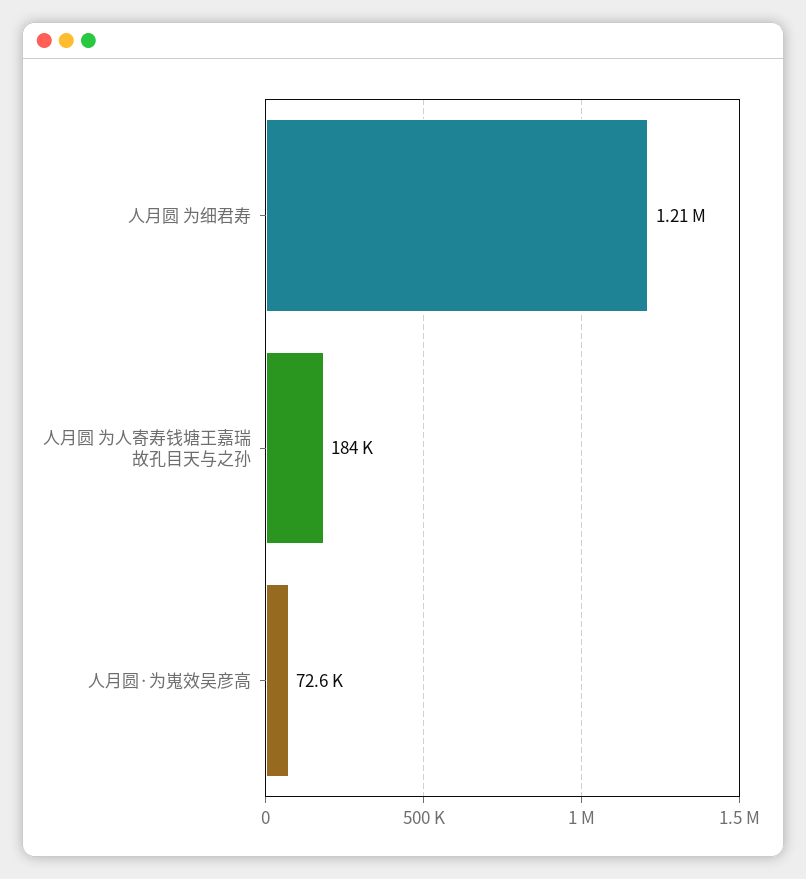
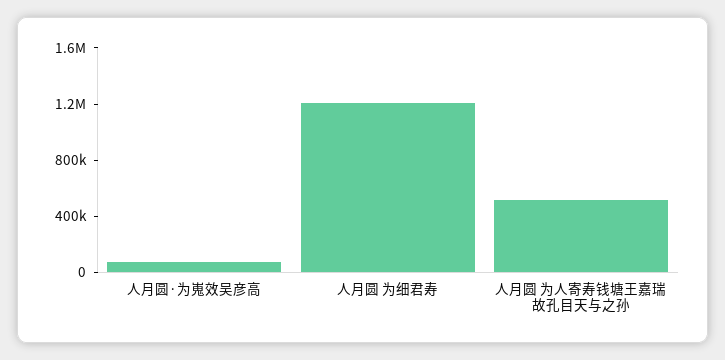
  {
    "人月圆 为细君寿": 1210000,
-   "人月圆 为人寄寿钱塘王嘉瑞 故孔目天与之孙": 184000,
+   "人月圆 为人寄寿钱塘王嘉瑞 故孔目天与之孙": 500000,
    "人月圆·为嵬效吴彦高": 72600
  }

